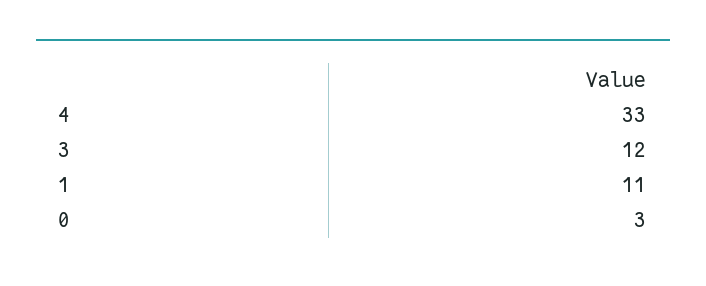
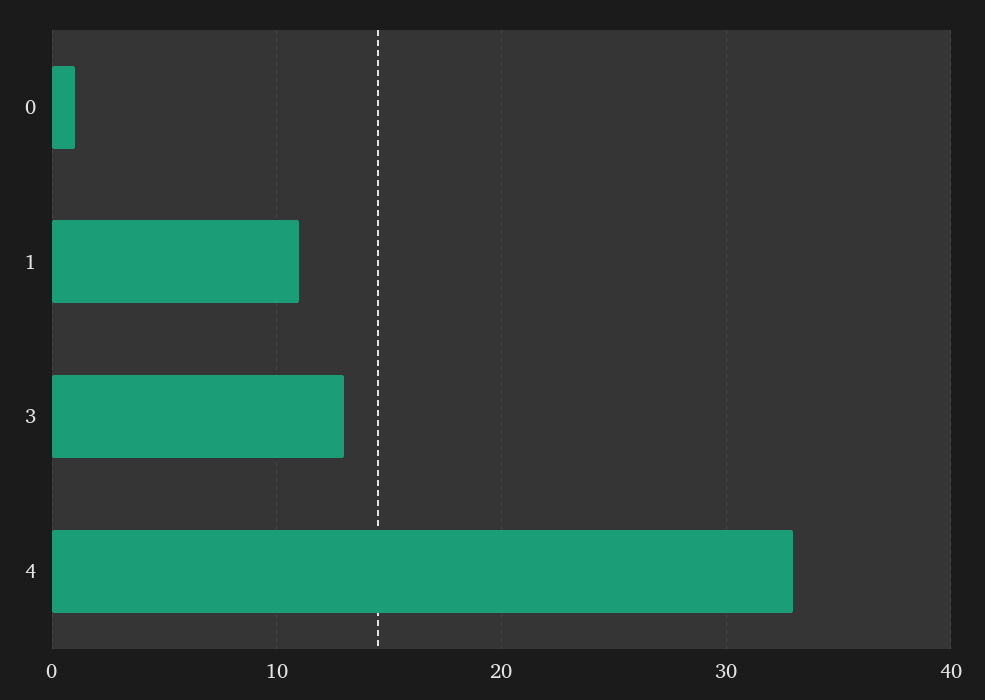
  {
    "4": 33,
-   "3": 12,
+   "3": 13,
    "1": 11,
-   "0": 3
+   "0": 1
  }

